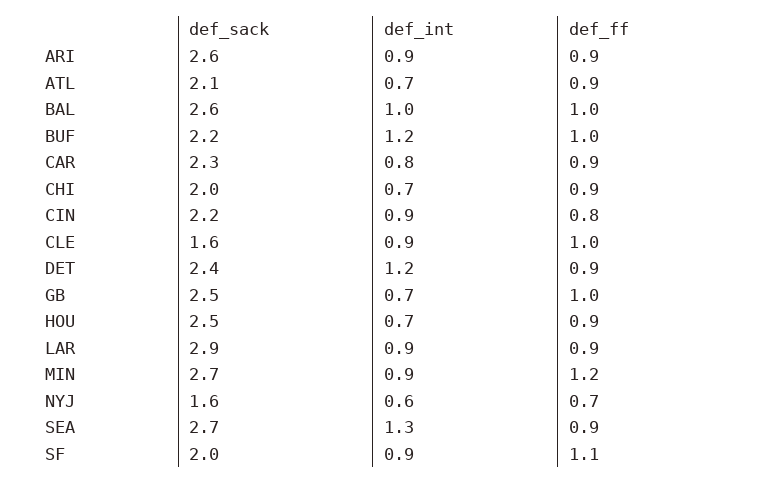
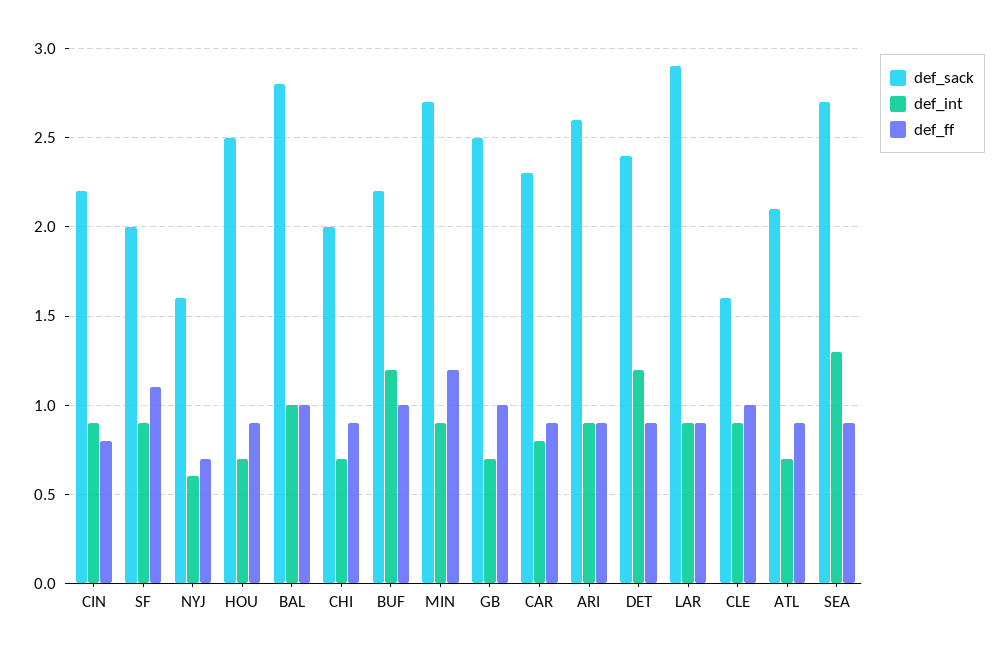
  {
    "def_sack": {
      "ARI": 2.6,
      "ATL": 2.1,
-     "BAL": 2.6,
+     "BAL": 2.8,
      "BUF": 2.2,
      "CAR": 2.3,
      "CHI": 2,
      "CIN": 2.2,
      "CLE": 1.6,
      "DET": 2.4,
      "GB": 2.5,
      "HOU": 2.5,
      "LAR": 2.9,
      "MIN": 2.7,
      "NYJ": 1.6,
      "SEA": 2.7,
      "SF": 2
    },
    "def_int": {
      "ARI": 0.9,
      "ATL": 0.7,
      "BAL": 1,
      "BUF": 1.2,
      "CAR": 0.8,
      "CHI": 0.7,
      "CIN": 0.9,
      "CLE": 0.9,
      "DET": 1.2,
      "GB": 0.7,
      "HOU": 0.7,
      "LAR": 0.9,
      "MIN": 0.9,
      "NYJ": 0.6,
      "SEA": 1.3,
      "SF": 0.9
    },
    "def_ff": {
      "ARI": 0.9,
      "ATL": 0.9,
      "BAL": 1,
      "BUF": 1,
      "CAR": 0.9,
      "CHI": 0.9,
      "CIN": 0.8,
      "CLE": 1,
      "DET": 0.9,
      "GB": 1,
      "HOU": 0.9,
      "LAR": 0.9,
      "MIN": 1.2,
      "NYJ": 0.7,
      "SEA": 0.9,
      "SF": 1.1
    }
  }

